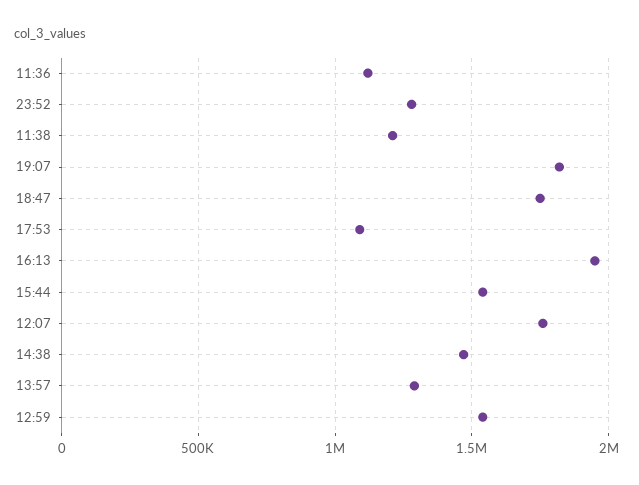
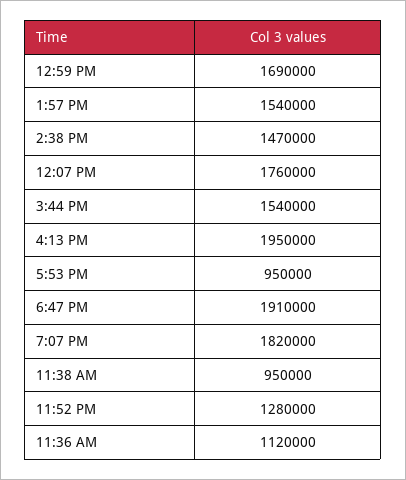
  {
    "11:36": 1120000,
    "23:52": 1280000,
-   "11:38": 1200000,
+   "11:38": 950000,
    "19:07": 1820000,
-   "18:47": 1750000,
+   "18:47": 1910000,
-   "17:53": 1100000,
+   "17:53": 950000,
    "16:13": 1950000,
    "15:44": 1540000,
    "12:07": 1760000,
    "14:38": 1470000,
-   "13:57": 1300000,
+   "13:57": 1540000,
-   "12:59": 1550000
+   "12:59": 1690000
  }

